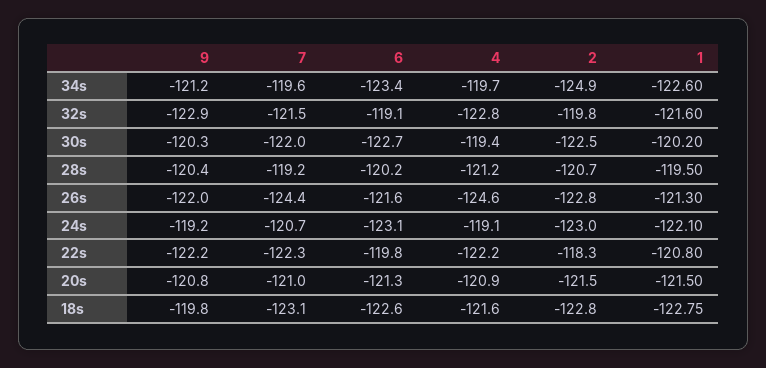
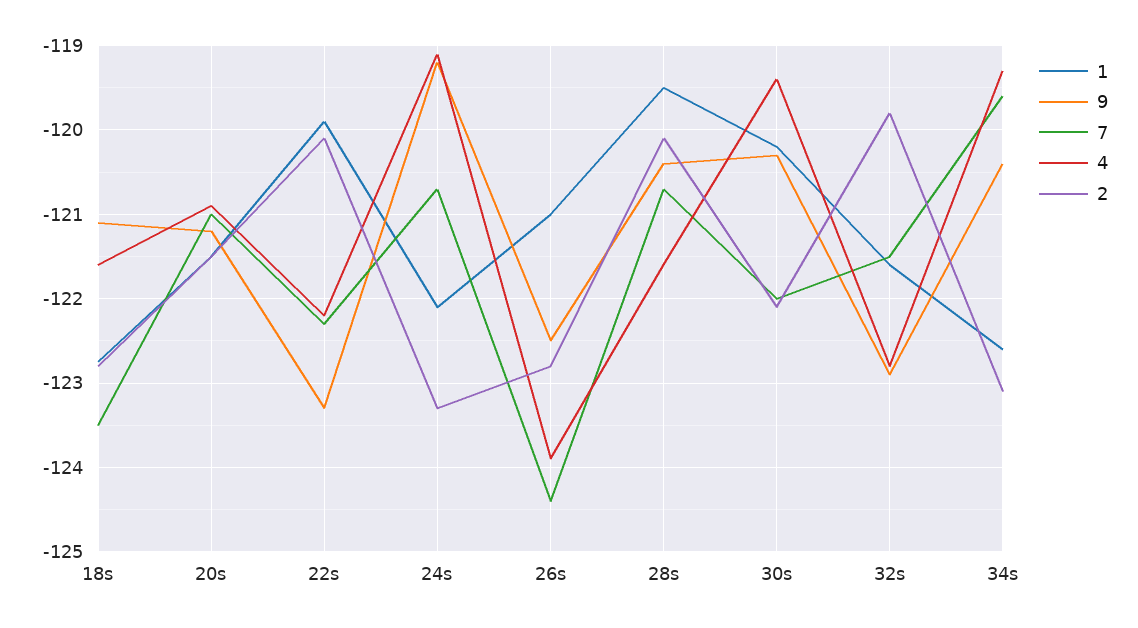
  {
    "9": {
-     "34s": -121.2,
+     "34s": -120.4,
      "32s": -122.9,
      "30s": -120.3,
      "28s": -120.4,
-     "26s": -122,
+     "26s": -122.5,
      "24s": -119.2,
-     "22s": -122.2,
+     "22s": -123.3,
-     "20s": -120.8,
+     "20s": -121.2,
-     "18s": -119.8
+     "18s": -121.1
    },
    "7": {
      "34s": -119.6,
      "32s": -121.5,
      "30s": -122,
-     "28s": -119.2,
+     "28s": -120.7,
      "26s": -124.4,
      "24s": -120.7,
      "22s": -122.3,
      "20s": -121,
-     "18s": -123.1
+     "18s": -123.5
    },
-   "6": {
-     "34s": -123.4,
-     "32s": -119.1,
-     "30s": -122.7,
-     "28s": -120.2,
-     "26s": -121.6,
-     "24s": -123.1,
-     "22s": -119.8,
-     "20s": -121.3,
-     "18s": -122.6
-   },
    "4": {
-     "34s": -119.7,
+     "34s": -119.3,
      "32s": -122.8,
      "30s": -119.4,
-     "28s": -121.2,
+     "28s": -121.6,
-     "26s": -124.6,
+     "26s": -123.9,
      "24s": -119.1,
      "22s": -122.2,
      "20s": -120.9,
      "18s": -121.6
    },
    "2": {
-     "34s": -124.9,
+     "34s": -123.1,
      "32s": -119.8,
-     "30s": -122.5,
+     "30s": -122.1,
-     "28s": -120.7,
+     "28s": -120.1,
      "26s": -122.8,
-     "24s": -123,
+     "24s": -123.3,
-     "22s": -118.3,
+     "22s": -120.1,
      "20s": -121.5,
      "18s": -122.8
    },
    "1": {
      "34s": -122.6,
      "32s": -121.6,
      "30s": -120.2,
      "28s": -119.5,
-     "26s": -121.3,
+     "26s": -121,
      "24s": -122.1,
-     "22s": -120.8,
+     "22s": -119.9,
      "20s": -121.5,
      "18s": -122.75
    }
  }

